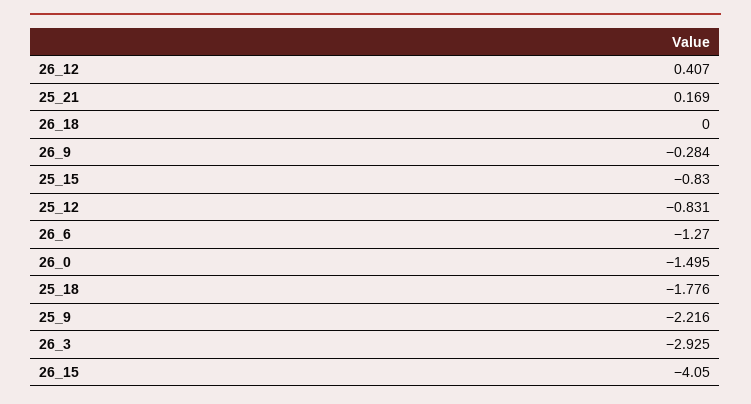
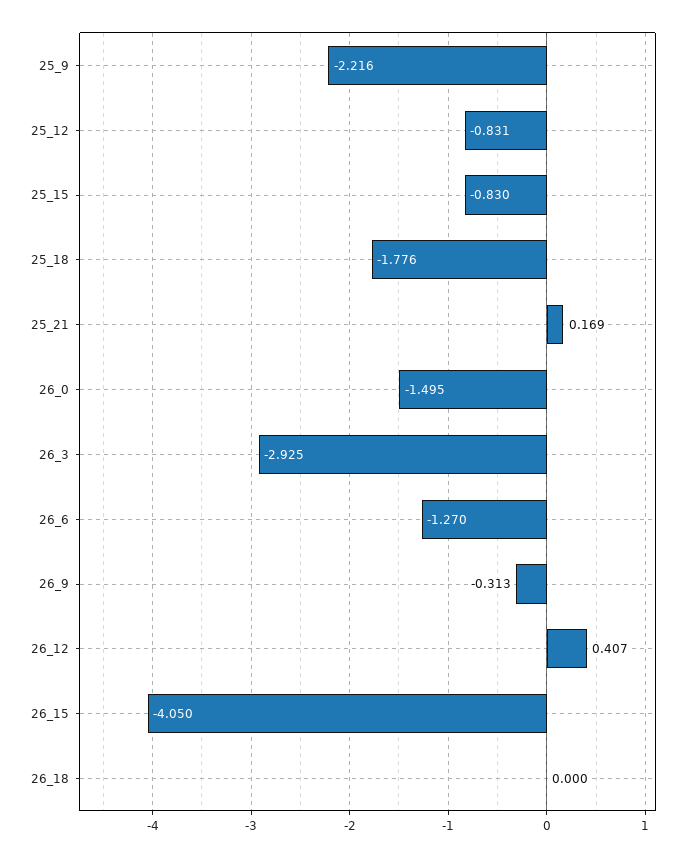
  {
    "26_12": 0.407,
    "25_21": 0.169,
    "26_18": 0,
-   "26_9": -0.284,
+   "26_9": -0.313,
    "25_15": -0.83,
    "25_12": -0.831,
    "26_6": -1.27,
    "26_0": -1.495,
    "25_18": -1.776,
    "25_9": -2.216,
    "26_3": -2.925,
    "26_15": -4.05
  }

